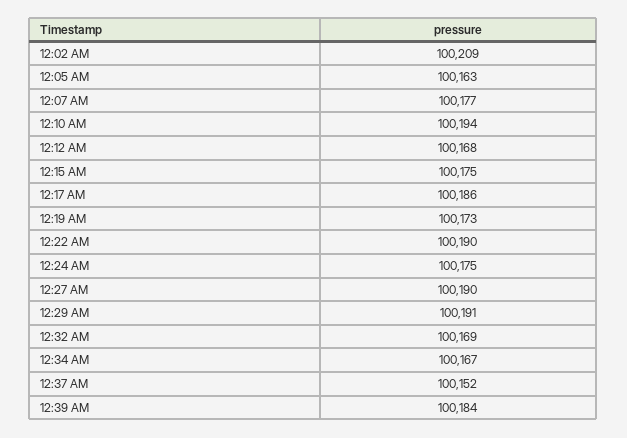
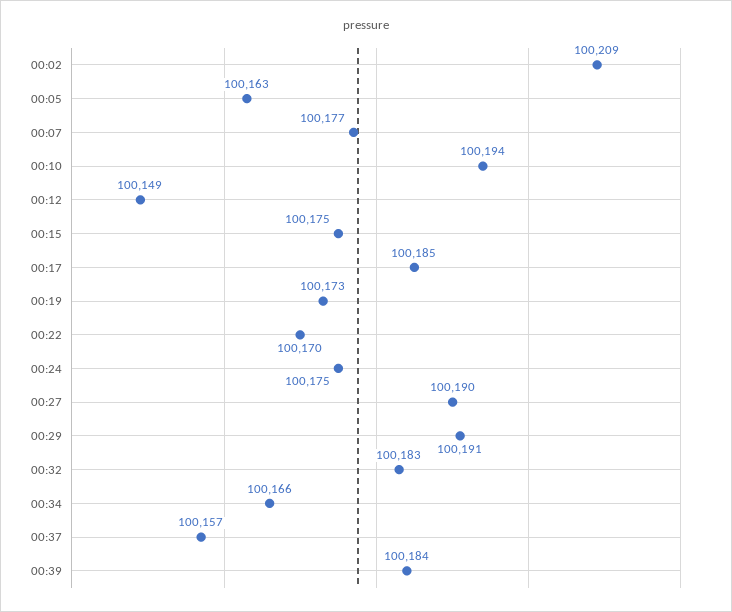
  {
    "12:02 AM": 100209,
    "12:05 AM": 100163,
    "12:07 AM": 100177,
    "12:10 AM": 100194,
-   "12:12 AM": 100168,
+   "12:12 AM": 100149,
    "12:15 AM": 100175,
-   "12:17 AM": 100186,
+   "12:17 AM": 100185,
    "12:19 AM": 100173,
-   "12:22 AM": 100190,
+   "12:22 AM": 100170,
    "12:24 AM": 100175,
    "12:27 AM": 100190,
    "12:29 AM": 100191,
-   "12:32 AM": 100169,
+   "12:32 AM": 100183,
-   "12:34 AM": 100167,
+   "12:34 AM": 100166,
-   "12:37 AM": 100152,
+   "12:37 AM": 100157,
    "12:39 AM": 100184
  }

